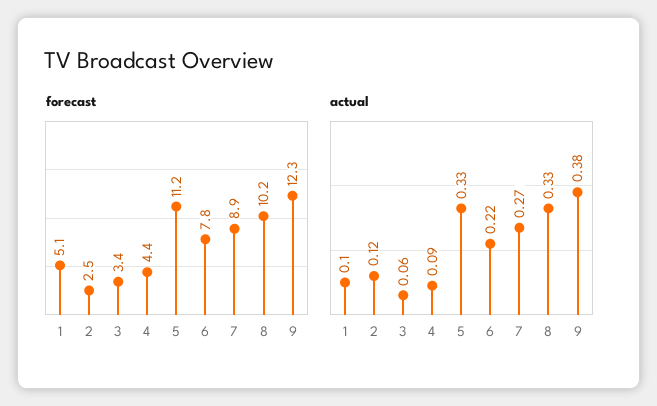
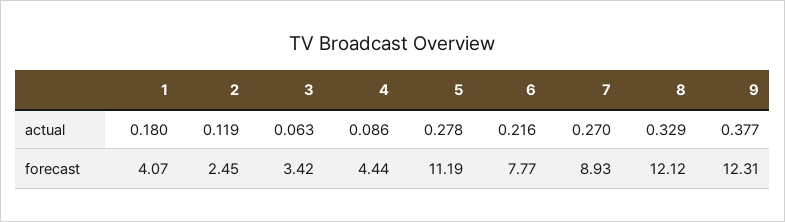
  {
    "forecast": {
-     "1": 5.1,
+     "1": 4.07,
      "2": 2.45,
      "3": 3.42,
      "4": 4.44,
      "5": 11.19,
      "6": 7.77,
      "7": 8.93,
-     "8": 10.2,
+     "8": 12.12,
      "9": 12.31
    },
    "actual": {
-     "1": 0.1,
+     "1": 0.18,
      "2": 0.119,
      "3": 0.063,
      "4": 0.086,
-     "5": 0.33,
+     "5": 0.278,
      "6": 0.216,
      "7": 0.27,
      "8": 0.329,
      "9": 0.377
    }
  }

